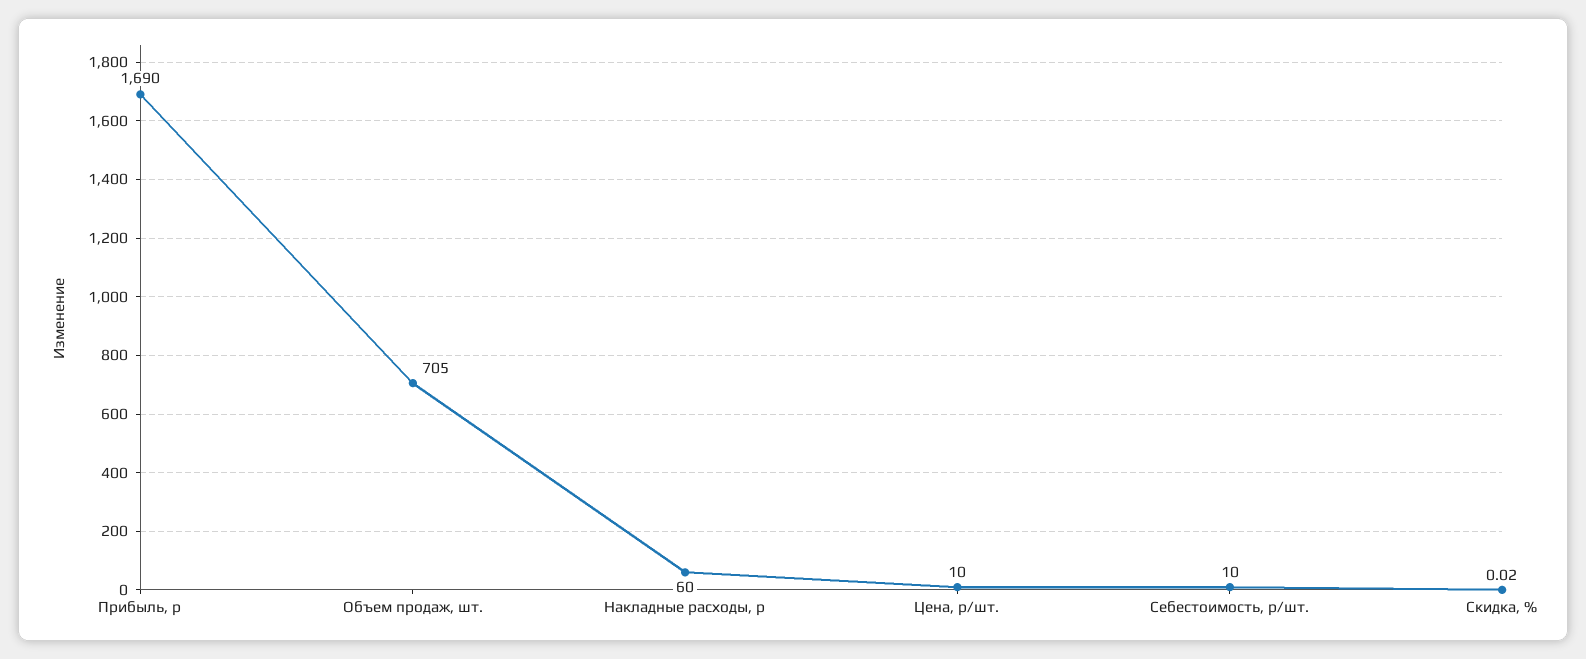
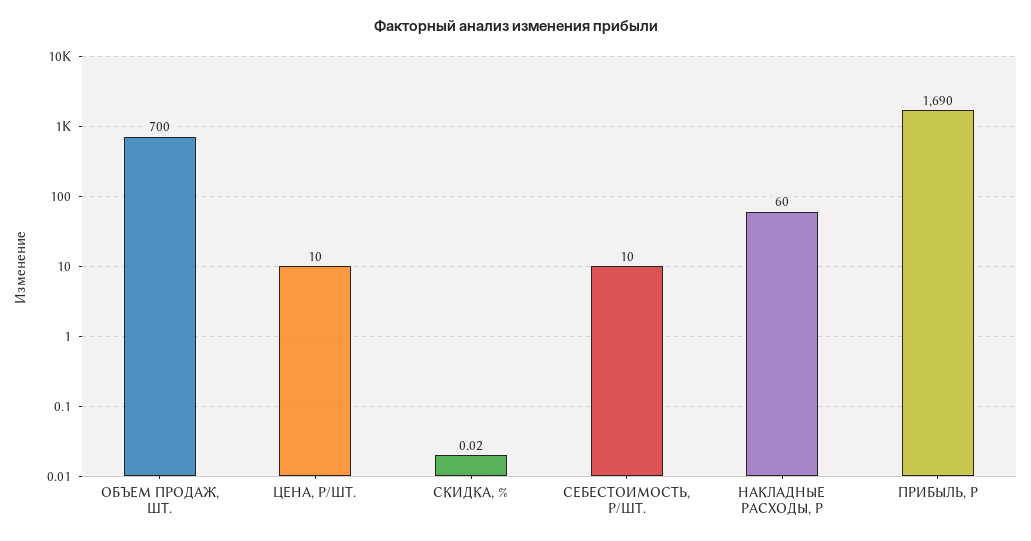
  {
    "Прибыль, р": 1690,
-   "Объем продаж, шт.": 705,
+   "Объем продаж, шт.": 700,
    "Накладные расходы, р": 60,
    "Цена, р/шт.": 10,
    "Себестоимость, р/шт.": 10,
    "Скидка, %": 0.02
  }

